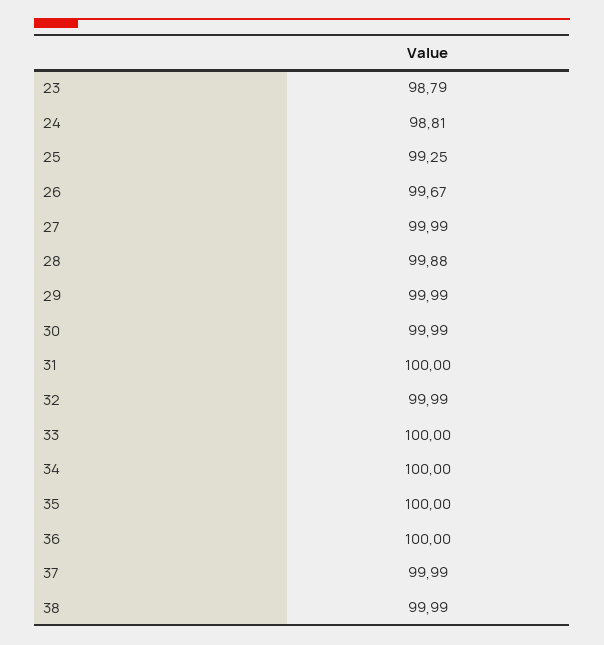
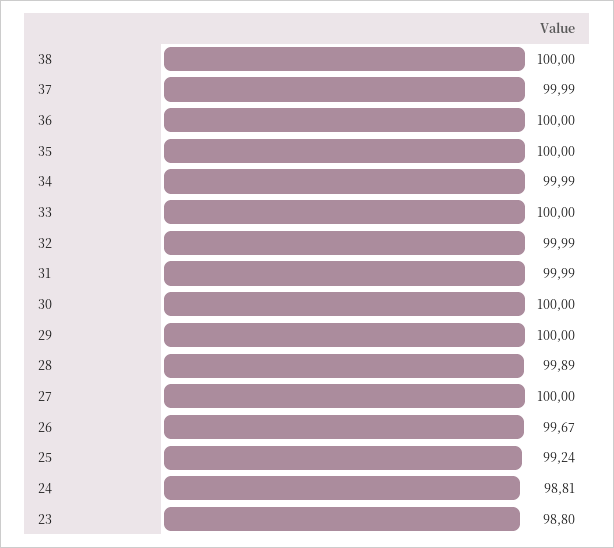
  {
-   "23": 98.79,
+   "23": 98.8,
    "24": 98.81,
-   "25": 99.25,
+   "25": 99.24,
    "26": 99.67,
-   "27": 99.99,
+   "27": 100,
-   "28": 99.88,
+   "28": 99.89,
-   "29": 99.99,
+   "29": 100,
-   "30": 99.99,
+   "30": 100,
-   "31": 100,
+   "31": 99.99,
    "32": 99.99,
    "33": 100,
-   "34": 100,
+   "34": 99.99,
    "35": 100,
    "36": 100,
    "37": 99.99,
-   "38": 99.99
+   "38": 100
  }

